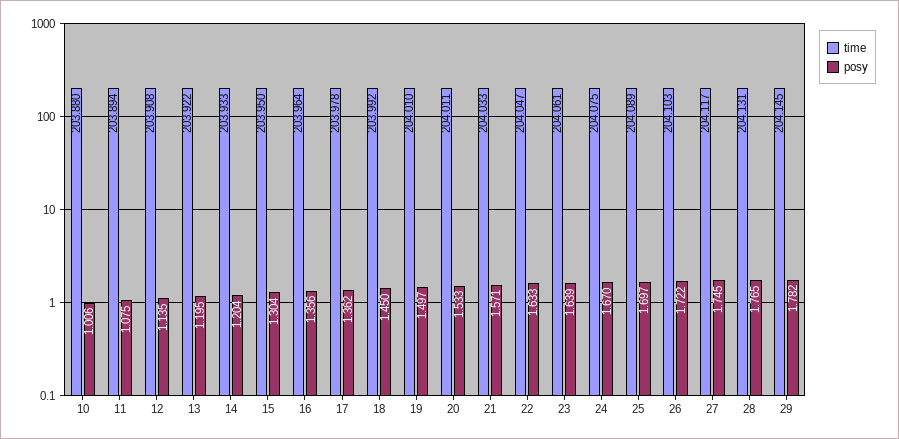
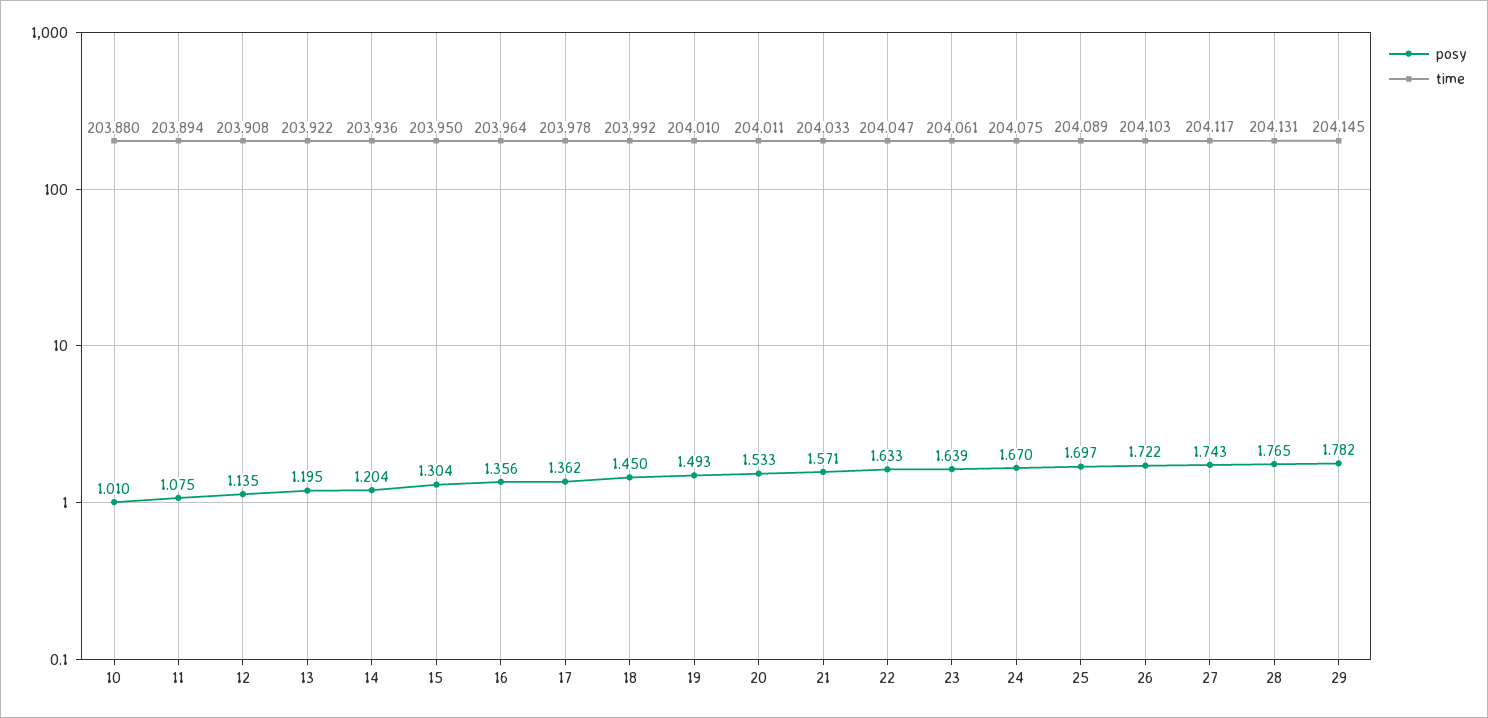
  {
    "time": {
      "10": 203.88,
      "11": 203.894,
      "12": 203.908,
      "13": 203.922,
-     "14": 203.933,
+     "14": 203.936,
      "15": 203.95,
      "16": 203.964,
      "17": 203.978,
      "18": 203.992,
      "19": 204.01,
      "20": 204.011,
      "21": 204.033,
      "22": 204.047,
      "23": 204.061,
      "24": 204.075,
      "25": 204.089,
      "26": 204.103,
      "27": 204.117,
      "28": 204.131,
      "29": 204.145
    },
    "posy": {
-     "10": 1.006,
+     "10": 1.01,
      "11": 1.075,
      "12": 1.135,
      "13": 1.195,
      "14": 1.204,
      "15": 1.304,
      "16": 1.356,
      "17": 1.362,
      "18": 1.45,
-     "19": 1.497,
+     "19": 1.493,
      "20": 1.533,
      "21": 1.571,
      "22": 1.633,
      "23": 1.639,
      "24": 1.67,
      "25": 1.697,
      "26": 1.722,
-     "27": 1.745,
+     "27": 1.743,
      "28": 1.765,
      "29": 1.782
    }
  }

